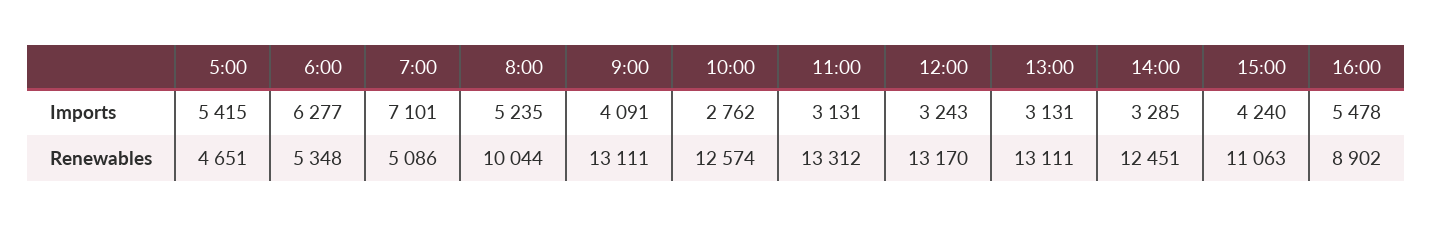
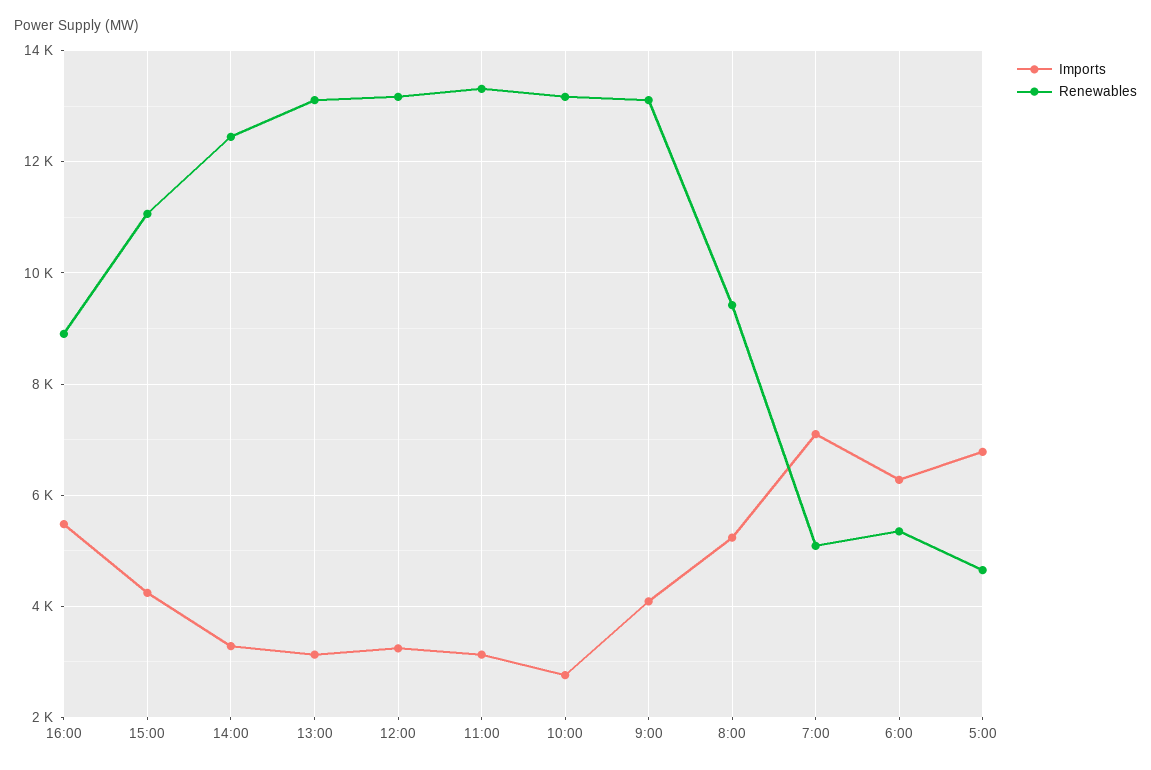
  {
    "Imports": {
-     "5:00": 5415,
+     "5:00": 6800,
      "6:00": 6277,
      "7:00": 7101,
      "8:00": 5235,
      "9:00": 4091,
      "10:00": 2762,
      "11:00": 3131,
      "12:00": 3243,
      "13:00": 3131,
      "14:00": 3285,
      "15:00": 4240,
      "16:00": 5478
    },
    "Renewables": {
      "5:00": 4651,
      "6:00": 5348,
      "7:00": 5086,
-     "8:00": 10044,
+     "8:00": 9400,
      "9:00": 13111,
-     "10:00": 12574,
+     "10:00": 13200,
      "11:00": 13312,
      "12:00": 13170,
      "13:00": 13111,
      "14:00": 12451,
      "15:00": 11063,
      "16:00": 8902
    }
  }

